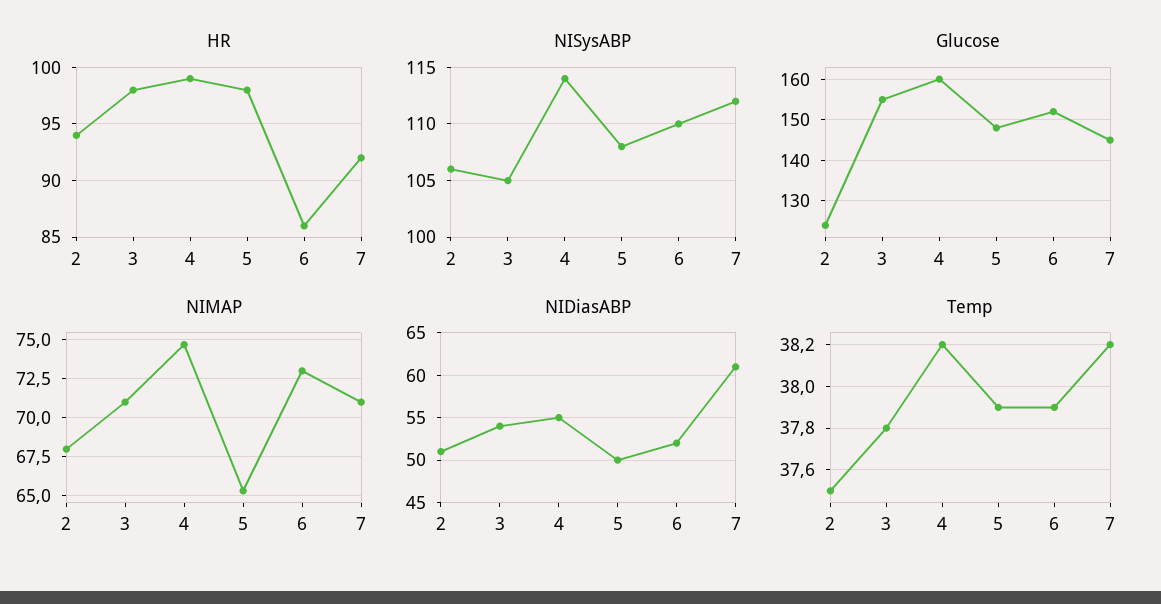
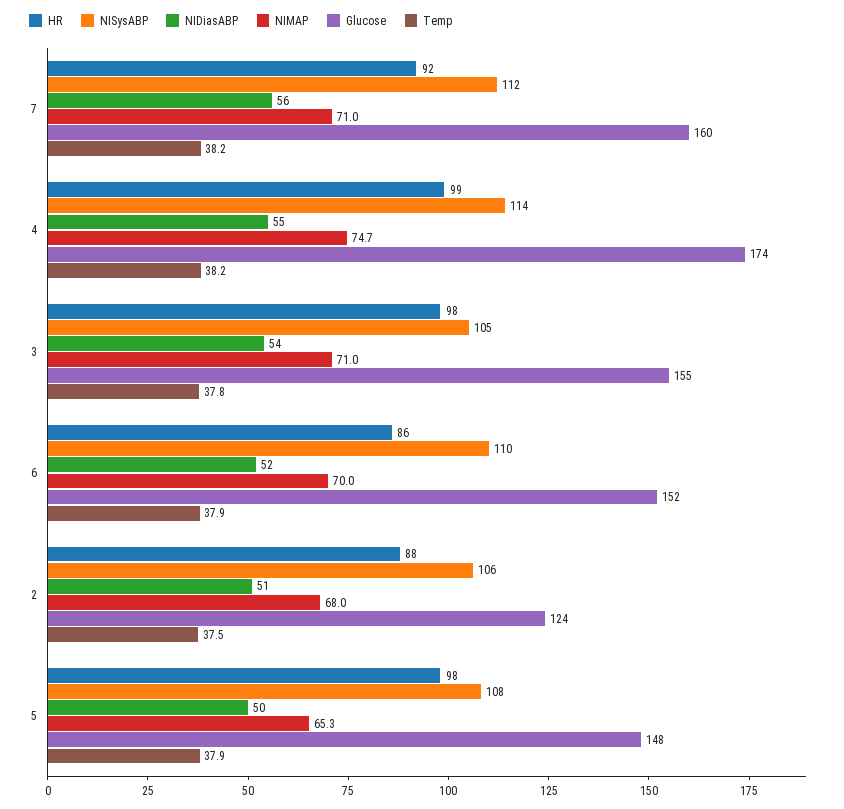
  {
    "HR": {
-     "2": 94,
+     "2": 88,
      "3": 98,
      "4": 99,
      "5": 98,
      "6": 86,
      "7": 92
    },
    "NISysABP": {
      "2": 106,
      "3": 105,
      "4": 114,
      "5": 108,
      "6": 110,
      "7": 112
    },
    "Glucose": {
      "2": 124,
      "3": 155,
-     "4": 160,
+     "4": 174,
      "5": 148,
      "6": 152,
-     "7": 145
+     "7": 160
    },
    "NIMAP": {
      "2": 68,
      "3": 71,
      "4": 74.7,
      "5": 65.3,
-     "6": 73,
+     "6": 70,
      "7": 71
    },
    "NIDiasABP": {
      "2": 51,
      "3": 54,
      "4": 55,
      "5": 50,
      "6": 52,
-     "7": 61
+     "7": 56
    },
    "Temp": {
      "2": 37.5,
      "3": 37.8,
      "4": 38.2,
      "5": 37.9,
      "6": 37.9,
      "7": 38.2
    }
  }

